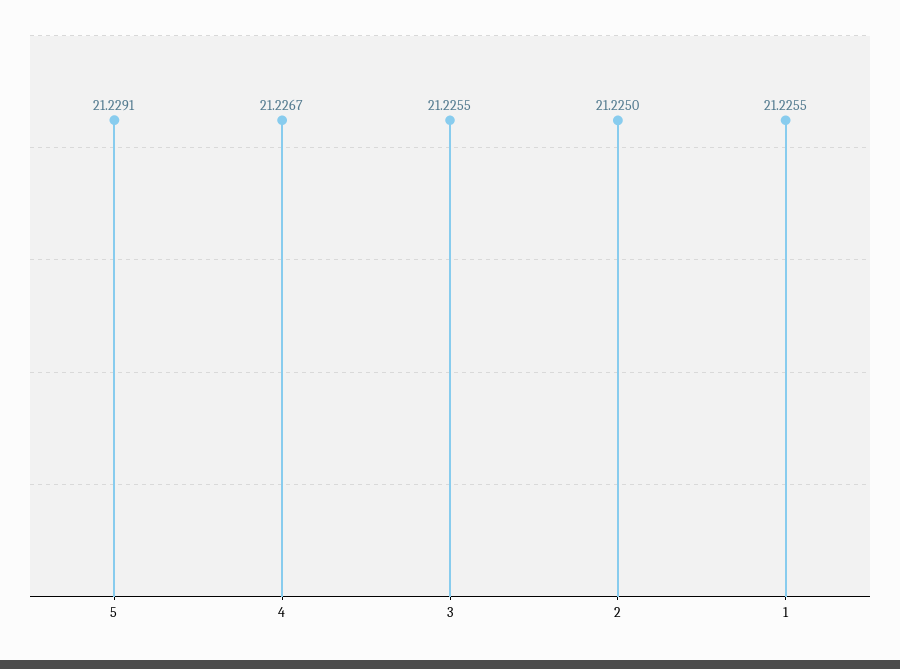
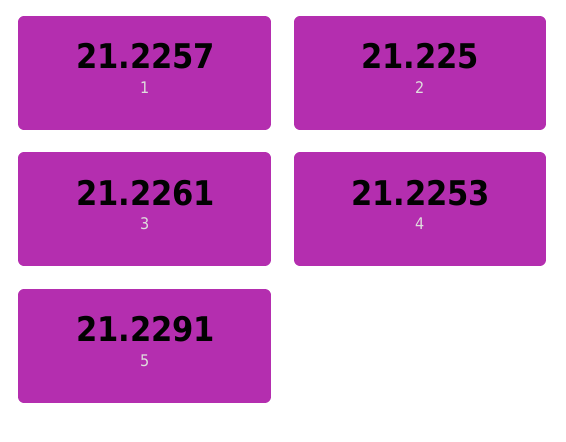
  {
    "5": 21.2291,
-   "4": 21.2267,
+   "4": 21.2253,
-   "3": 21.2255,
+   "3": 21.2261,
    "2": 21.225,
-   "1": 21.2255
+   "1": 21.2257
  }

